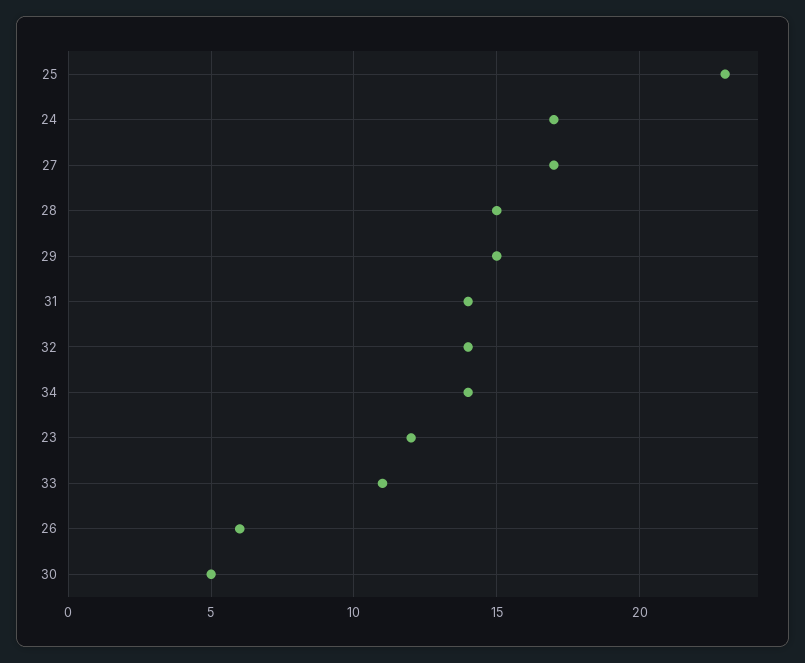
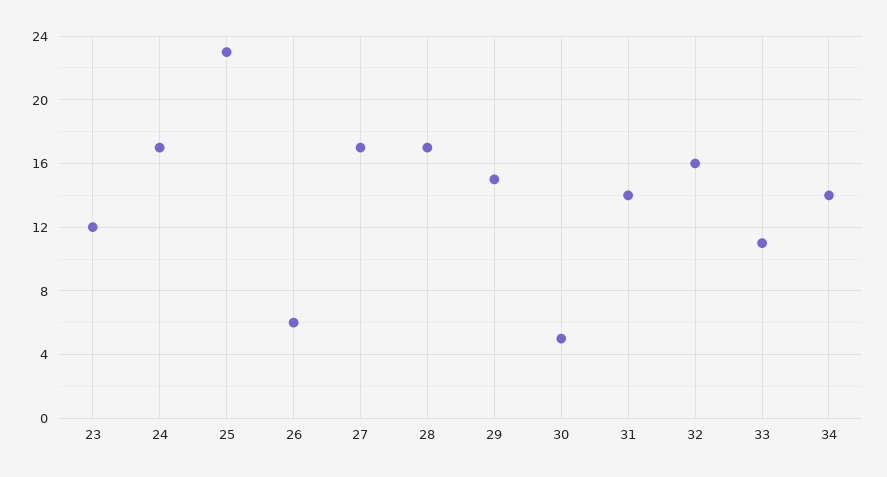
  {
    "25": 23,
    "24": 17,
    "27": 17,
-   "28": 15,
+   "28": 17,
    "29": 15,
    "31": 14,
-   "32": 14,
+   "32": 16,
    "34": 14,
    "23": 12,
    "33": 11,
    "26": 6,
    "30": 5
  }

